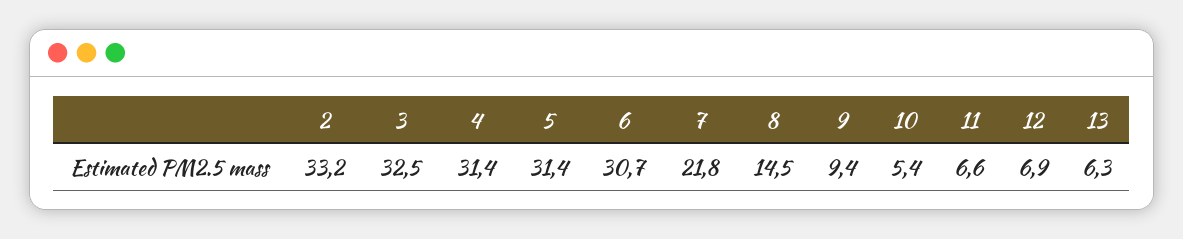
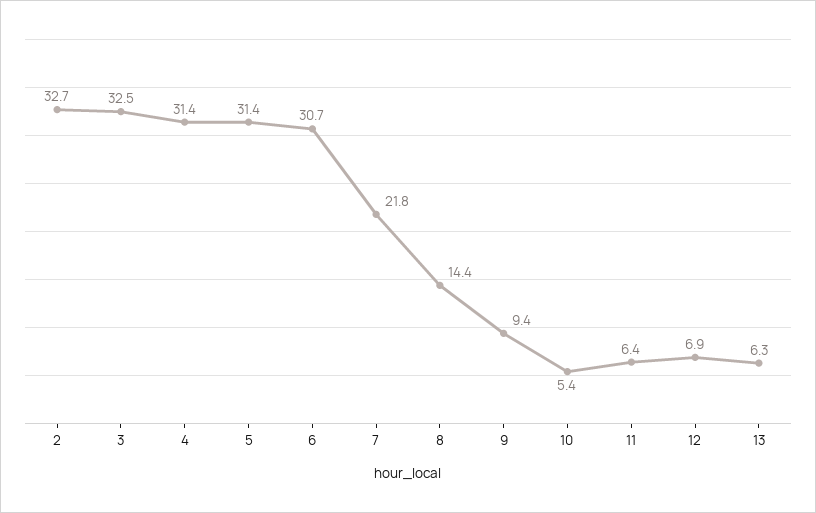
  {
-   "2": 33.2,
+   "2": 32.7,
    "3": 32.5,
    "4": 31.4,
    "5": 31.4,
    "6": 30.7,
    "7": 21.8,
-   "8": 14.5,
+   "8": 14.4,
    "9": 9.4,
    "10": 5.4,
-   "11": 6.6,
+   "11": 6.4,
    "12": 6.9,
    "13": 6.3
  }

